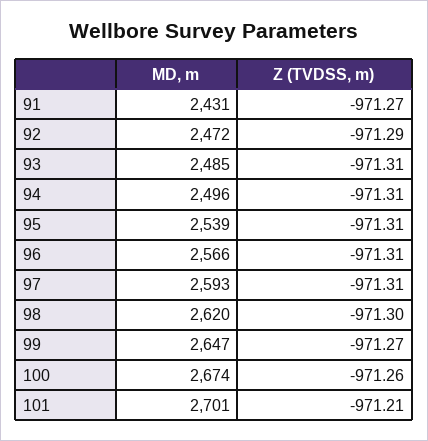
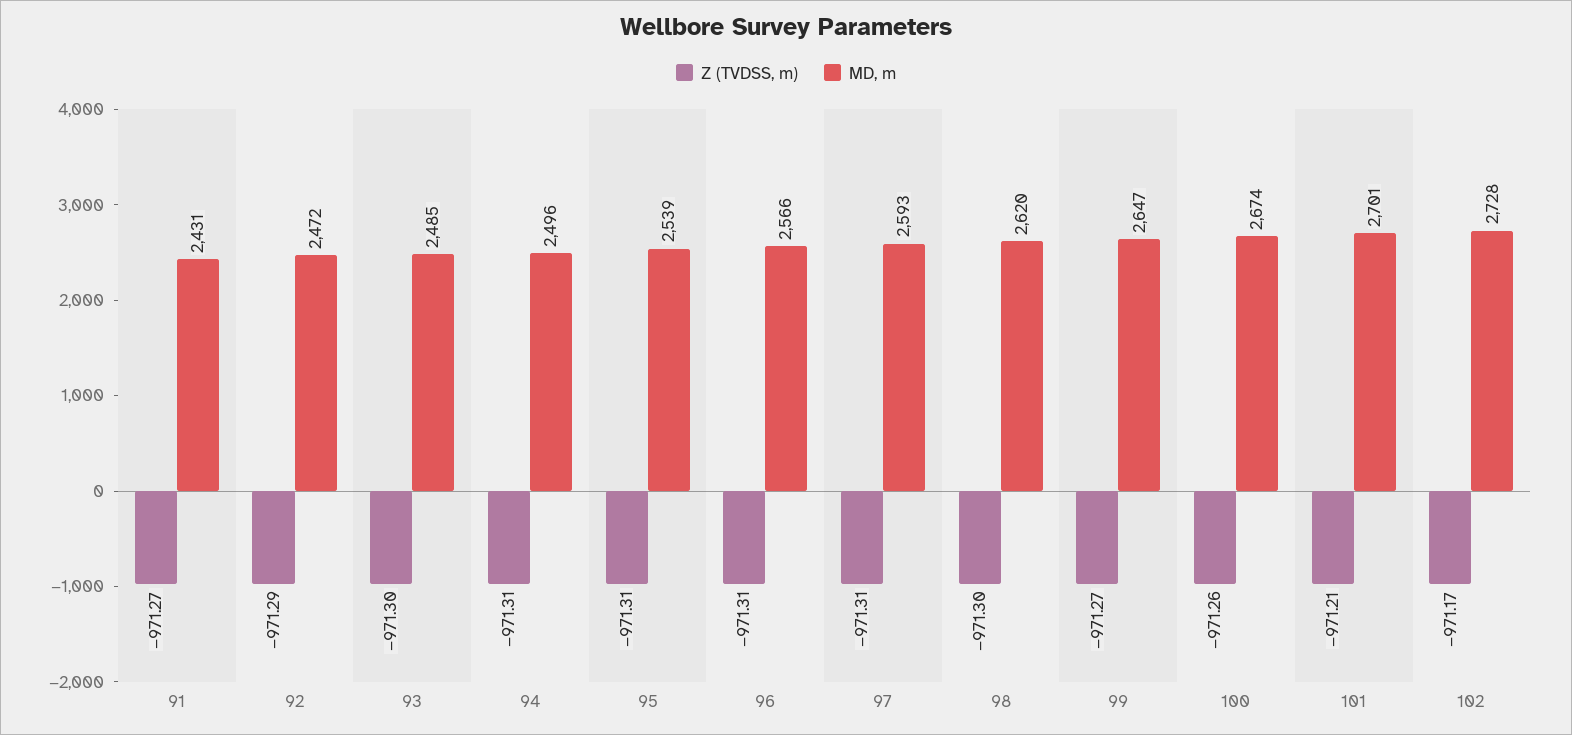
  {
    "MD, m": {
      "91": 2431,
      "92": 2472,
      "93": 2485,
      "94": 2496,
      "95": 2539,
      "96": 2566,
      "97": 2593,
      "98": 2620,
      "99": 2647,
      "100": 2674,
-     "101": 2701
+     "101": 2701,
+     "102": 2728
    },
    "Z (TVDSS, m)": {
      "91": -971.27,
      "92": -971.29,
-     "93": -971.31,
+     "93": -971.3,
      "94": -971.31,
      "95": -971.31,
      "96": -971.31,
      "97": -971.31,
      "98": -971.3,
      "99": -971.27,
      "100": -971.26,
-     "101": -971.21
+     "101": -971.21,
+     "102": -971.17
    }
  }

